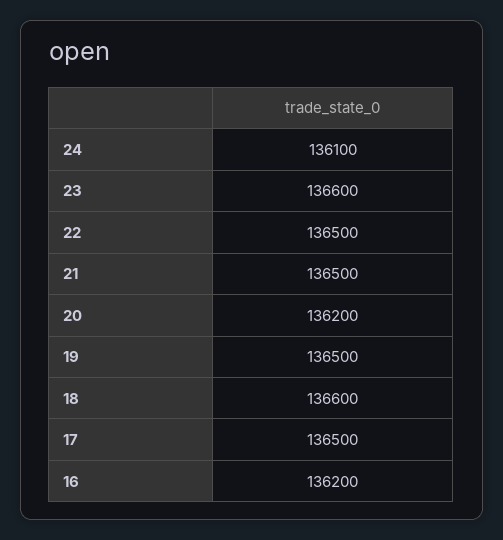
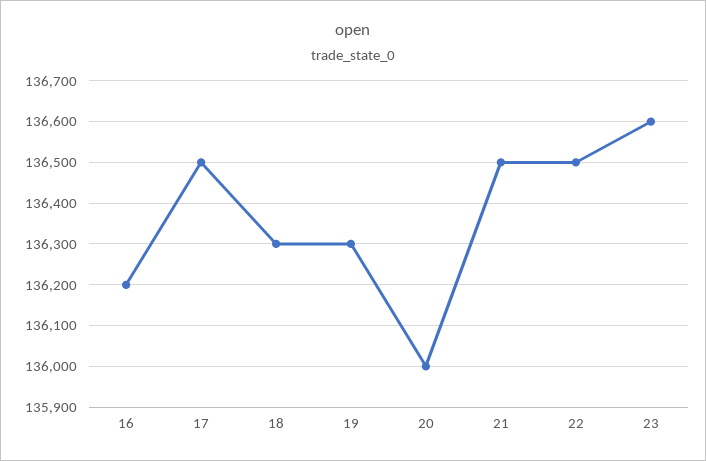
  {
-   "24": 136100,
    "23": 136600,
    "22": 136500,
    "21": 136500,
-   "20": 136200,
+   "20": 136000,
-   "19": 136500,
+   "19": 136300,
-   "18": 136600,
+   "18": 136300,
    "17": 136500,
    "16": 136200
  }

